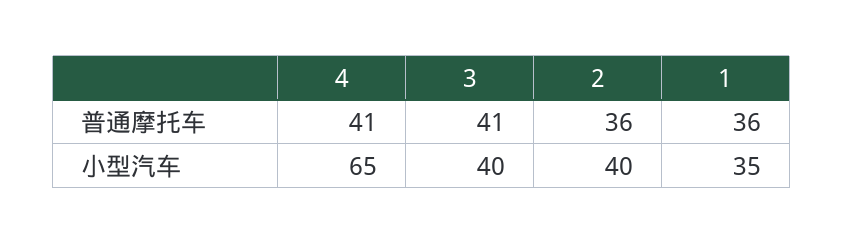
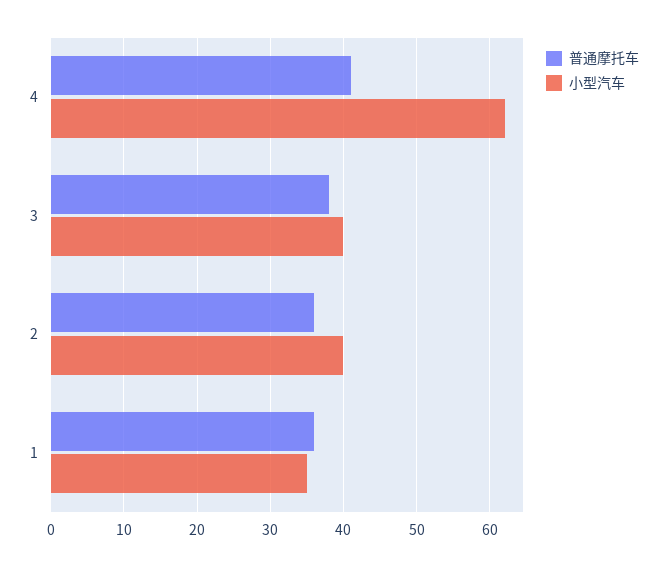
  {
    "普通摩托车": {
      "4": 41,
-     "3": 41,
+     "3": 38,
      "2": 36,
      "1": 36
    },
    "小型汽车": {
-     "4": 65,
+     "4": 62,
      "3": 40,
      "2": 40,
      "1": 35
    }
  }

